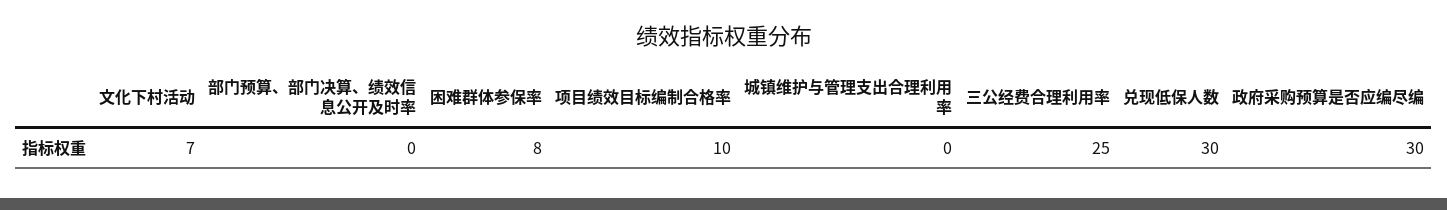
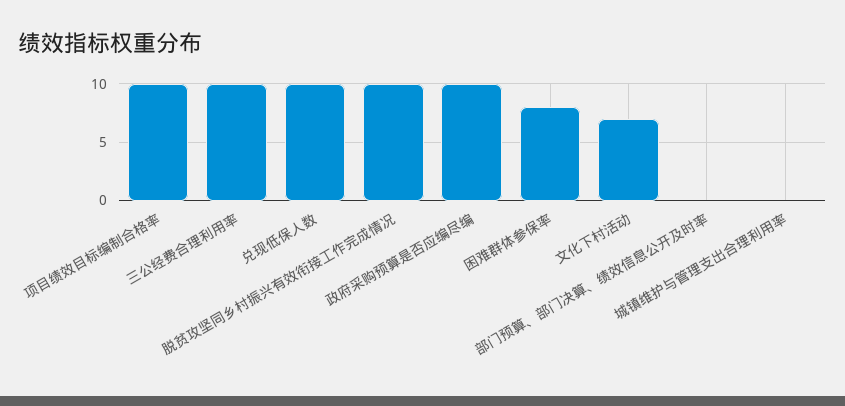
  {
    "文化下村活动": 7,
    "部门预算、部门决算、绩效信息公开及时率": 0,
    "困难群体参保率": 8,
    "项目绩效目标编制合格率": 10,
    "城镇维护与管理支出合理利用率": 0,
-   "三公经费合理利用率": 25,
+   "三公经费合理利用率": 10,
-   "兑现低保人数": 30,
+   "兑现低保人数": 10,
-   "政府采购预算是否应编尽编": 30
+   "政府采购预算是否应编尽编": 10,
+   "脱贫攻坚同乡村振兴有效衔接工作完成情况": 10
  }

